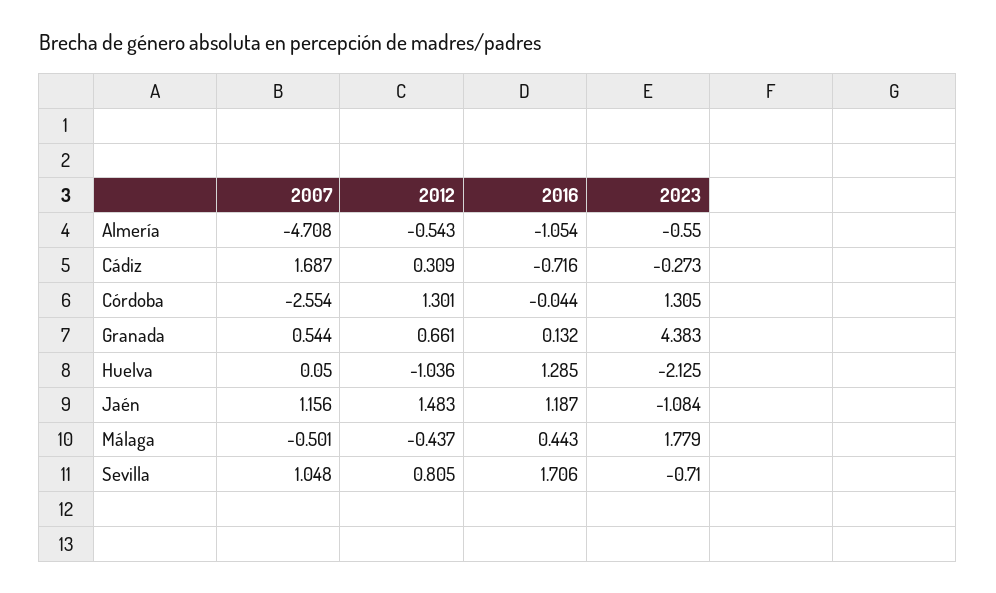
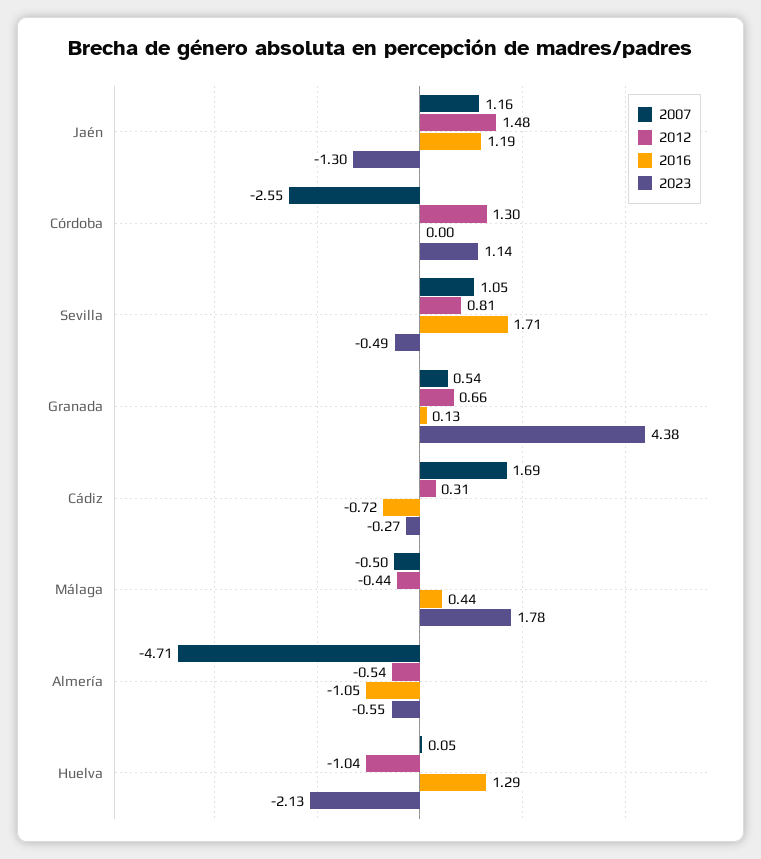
  {
    "2007": {
      "Almería": -4.708,
      "Cádiz": 1.687,
      "Córdoba": -2.554,
      "Granada": 0.544,
      "Huelva": 0.05,
      "Jaén": 1.156,
      "Málaga": -0.501,
      "Sevilla": 1.048
    },
    "2012": {
      "Almería": -0.543,
      "Cádiz": 0.309,
      "Córdoba": 1.301,
      "Granada": 0.661,
      "Huelva": -1.036,
      "Jaén": 1.483,
      "Málaga": -0.437,
      "Sevilla": 0.805
    },
    "2016": {
      "Almería": -1.054,
      "Cádiz": -0.716,
-     "Córdoba": -0.044,
+     "Córdoba": 0,
      "Granada": 0.132,
      "Huelva": 1.285,
      "Jaén": 1.187,
      "Málaga": 0.443,
      "Sevilla": 1.706
    },
    "2023": {
      "Almería": -0.55,
      "Cádiz": -0.273,
-     "Córdoba": 1.305,
+     "Córdoba": 1.14,
      "Granada": 4.383,
      "Huelva": -2.125,
-     "Jaén": -1.084,
+     "Jaén": -1.3,
      "Málaga": 1.779,
-     "Sevilla": -0.71
+     "Sevilla": -0.49
    }
  }

